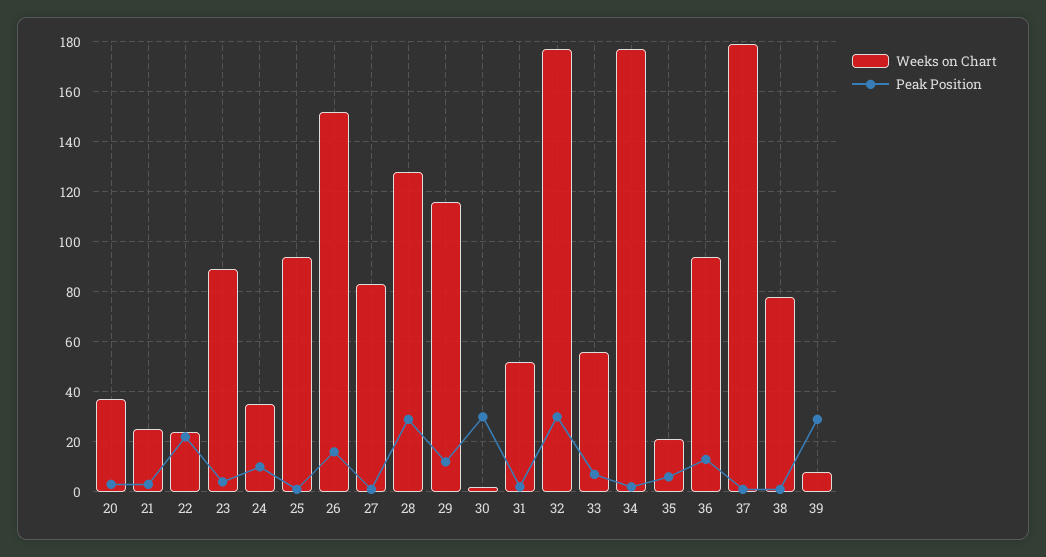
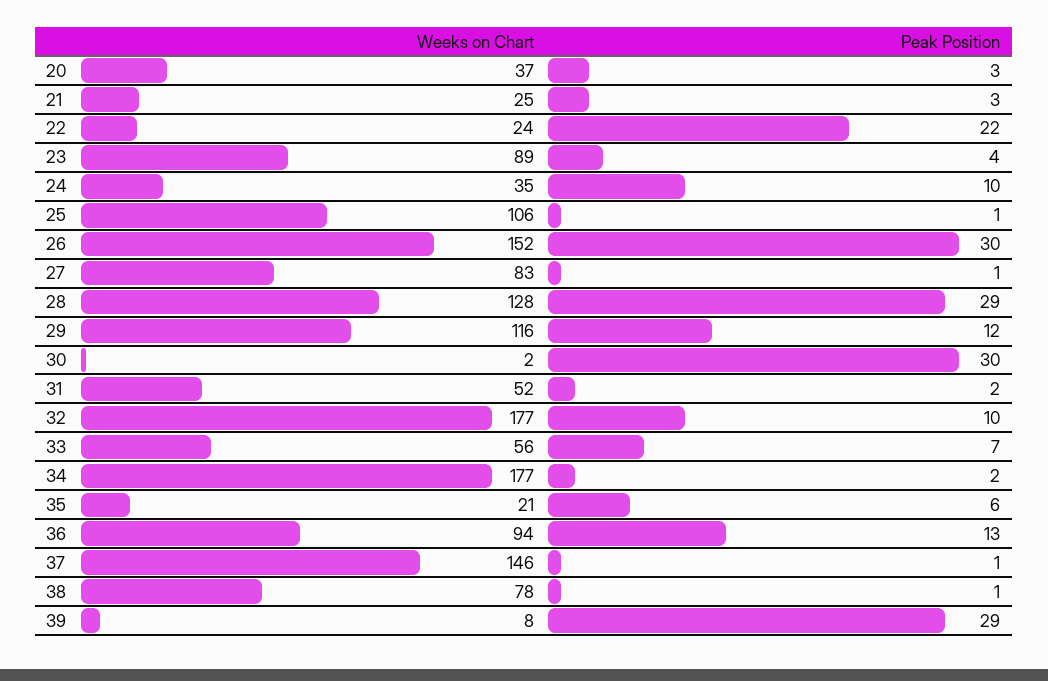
  {
    "Weeks on Chart": {
      "20": 37,
      "21": 25,
      "22": 24,
      "23": 89,
      "24": 35,
-     "25": 95,
+     "25": 106,
      "26": 152,
      "27": 83,
      "28": 128,
      "29": 116,
      "30": 2,
      "31": 52,
      "32": 177,
      "33": 56,
      "34": 177,
      "35": 21,
      "36": 94,
-     "37": 180,
+     "37": 146,
      "38": 78,
      "39": 8
    },
    "Peak Position": {
      "20": 3,
      "21": 3,
      "22": 22,
      "23": 4,
      "24": 10,
      "25": 1,
-     "26": 15,
+     "26": 30,
      "27": 1,
      "28": 29,
      "29": 12,
      "30": 30,
      "31": 2,
-     "32": 30,
+     "32": 10,
      "33": 7,
      "34": 2,
      "35": 6,
      "36": 13,
      "37": 1,
      "38": 1,
      "39": 29
    }
  }

